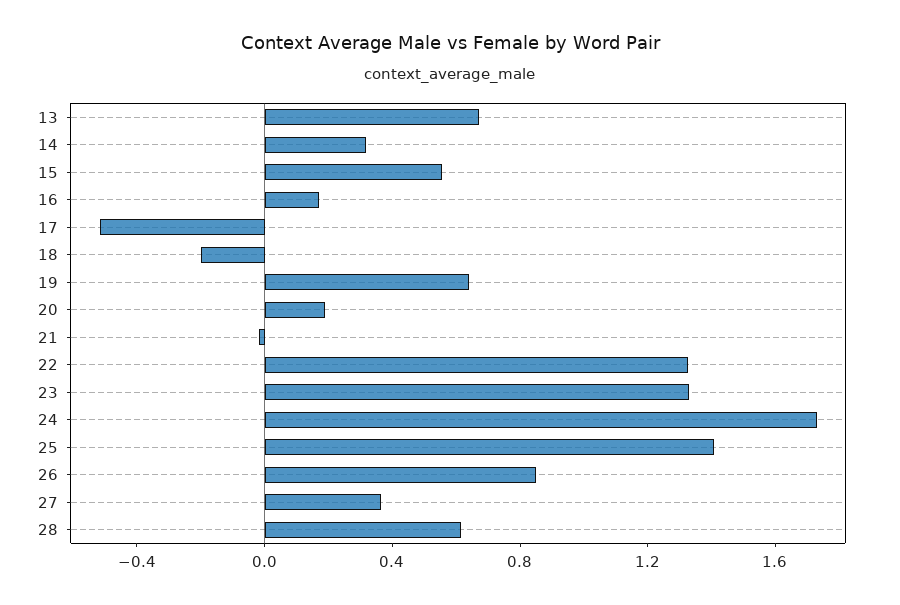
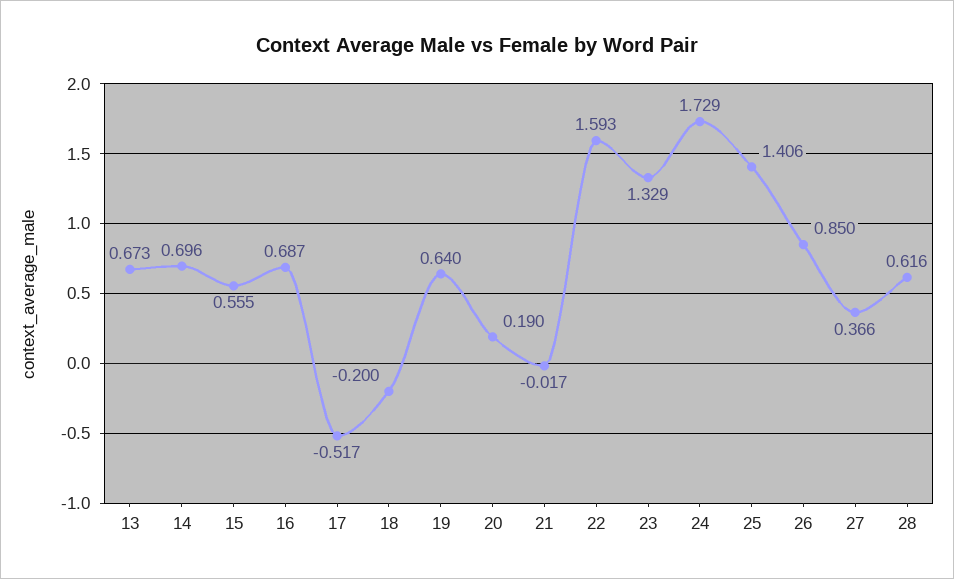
  {
    "13": 0.673,
-   "14": 0.3,
+   "14": 0.696,
    "15": 0.555,
-   "16": 0.2,
+   "16": 0.687,
    "17": -0.517,
    "18": -0.2,
    "19": 0.64,
    "20": 0.19,
    "21": -0.017,
-   "22": 1.3,
+   "22": 1.593,
    "23": 1.329,
    "24": 1.729,
    "25": 1.406,
    "26": 0.85,
    "27": 0.366,
    "28": 0.616
  }

